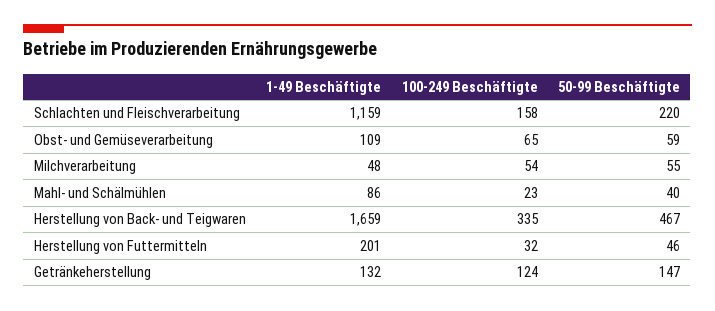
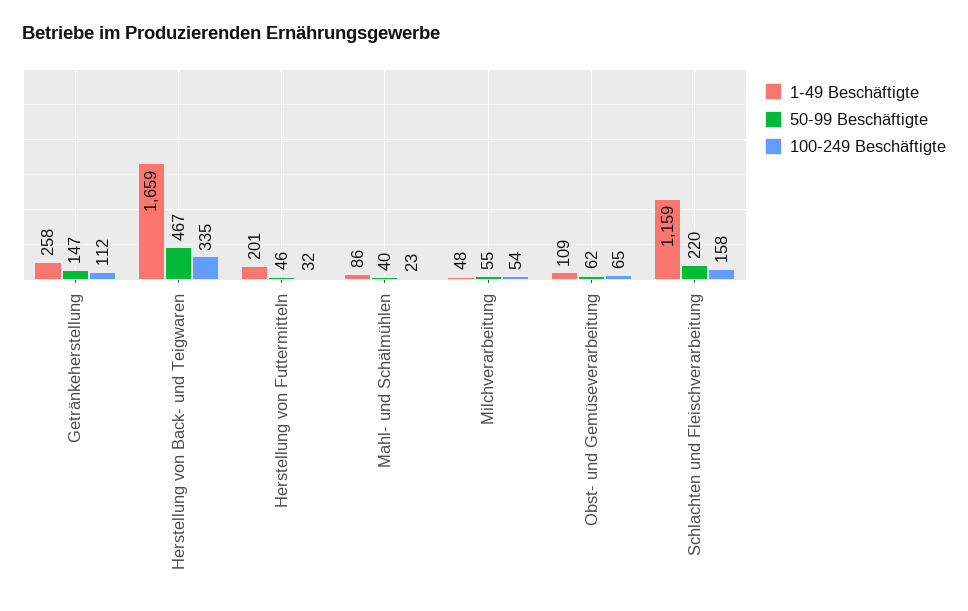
  {
    "1-49 Beschäftigte": {
      "Schlachten und Fleischverarbeitung": 1159,
      "Obst- und Gemüseverarbeitung": 109,
      "Milchverarbeitung": 48,
      "Mahl- und Schälmühlen": 86,
      "Herstellung von Back- und Teigwaren": 1659,
      "Herstellung von Futtermitteln": 201,
-     "Getränkeherstellung": 132
+     "Getränkeherstellung": 258
    },
    "100-249 Beschäftigte": {
      "Schlachten und Fleischverarbeitung": 158,
      "Obst- und Gemüseverarbeitung": 65,
      "Milchverarbeitung": 54,
      "Mahl- und Schälmühlen": 23,
      "Herstellung von Back- und Teigwaren": 335,
      "Herstellung von Futtermitteln": 32,
-     "Getränkeherstellung": 124
+     "Getränkeherstellung": 112
    },
    "50-99 Beschäftigte": {
      "Schlachten und Fleischverarbeitung": 220,
-     "Obst- und Gemüseverarbeitung": 59,
+     "Obst- und Gemüseverarbeitung": 62,
      "Milchverarbeitung": 55,
      "Mahl- und Schälmühlen": 40,
      "Herstellung von Back- und Teigwaren": 467,
      "Herstellung von Futtermitteln": 46,
      "Getränkeherstellung": 147
    }
  }

